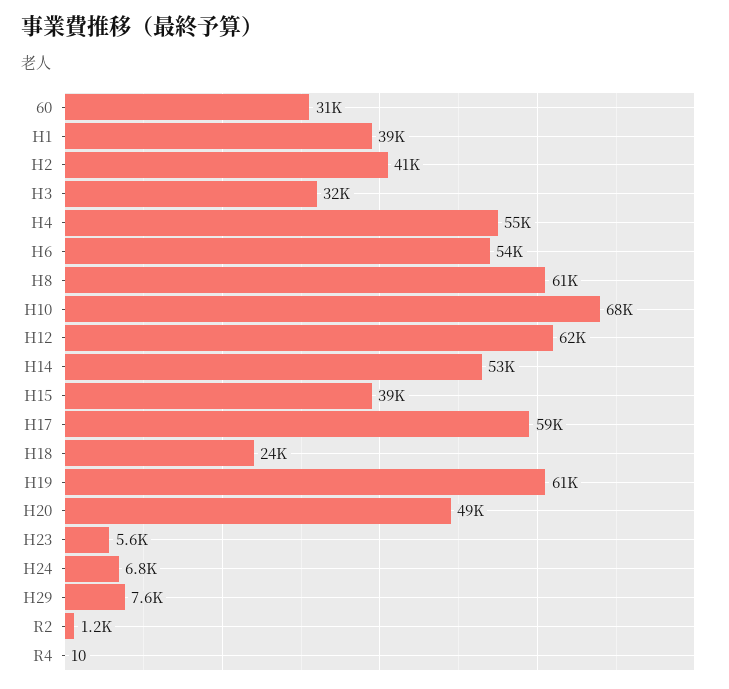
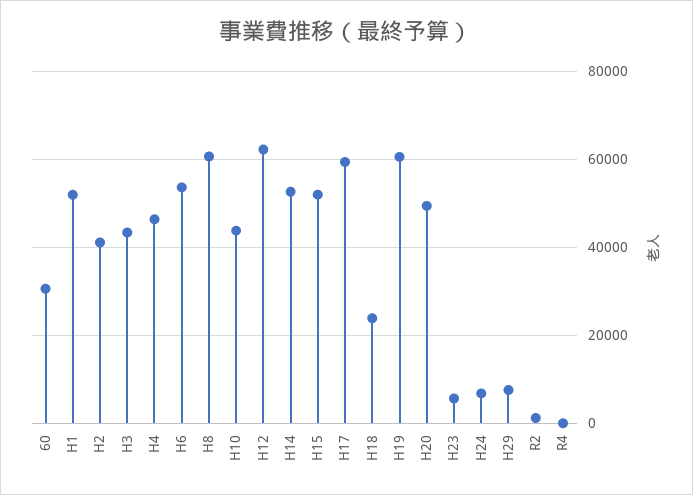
  {
    "60": 31000,
-   "H1": 39000,
+   "H1": 52000,
    "H2": 41000,
-   "H3": 32000,
+   "H3": 44000,
-   "H4": 55000,
+   "H4": 46000,
    "H6": 54000,
    "H8": 61000,
-   "H10": 68000,
+   "H10": 44000,
    "H12": 62000,
    "H14": 53000,
-   "H15": 39000,
+   "H15": 52000,
    "H17": 59000,
    "H18": 24000,
    "H19": 61000,
    "H20": 49000,
    "H23": 5600,
    "H24": 6800,
    "H29": 7600,
    "R2": 1200,
    "R4": 10
  }

